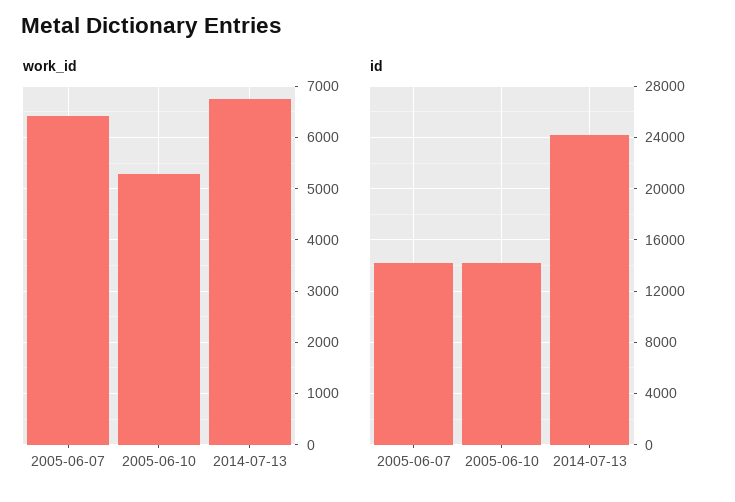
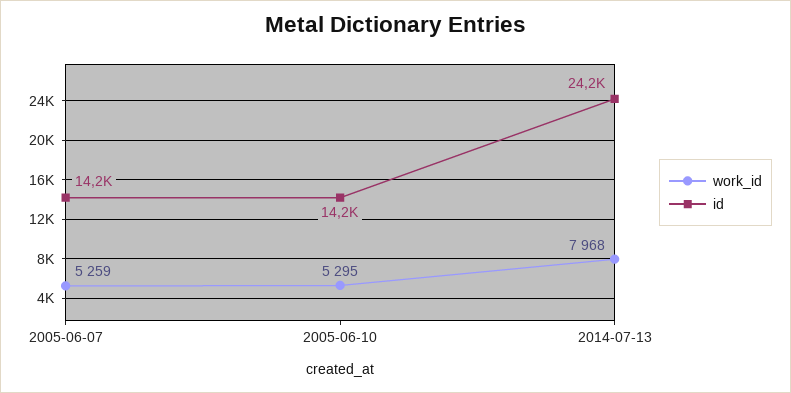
  {
    "work_id": {
-     "2005-06-07": 6400,
+     "2005-06-07": 5259,
      "2005-06-10": 5295,
-     "2014-07-13": 6800
+     "2014-07-13": 7968
    },
    "id": {
      "2005-06-07": 14200,
      "2005-06-10": 14200,
      "2014-07-13": 24200
    }
  }

